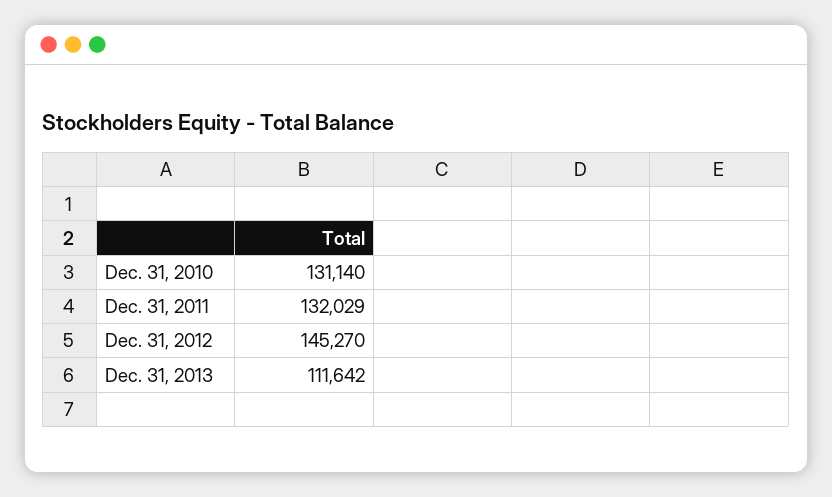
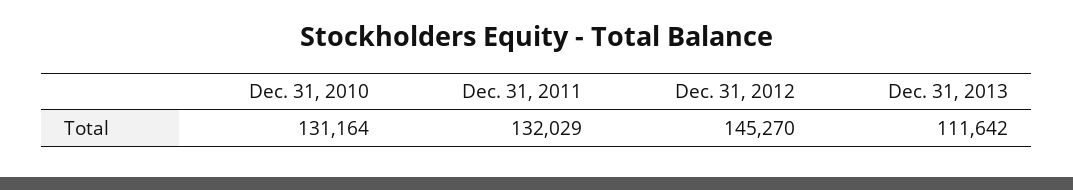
  {
-   "Dec. 31, 2010": 131140,
+   "Dec. 31, 2010": 131164,
    "Dec. 31, 2011": 132029,
    "Dec. 31, 2012": 145270,
    "Dec. 31, 2013": 111642
  }

